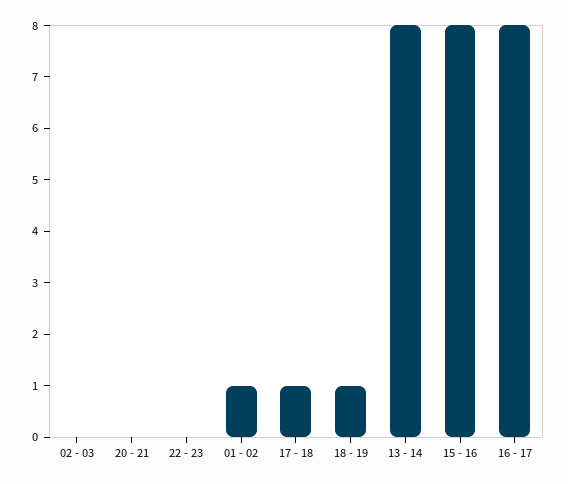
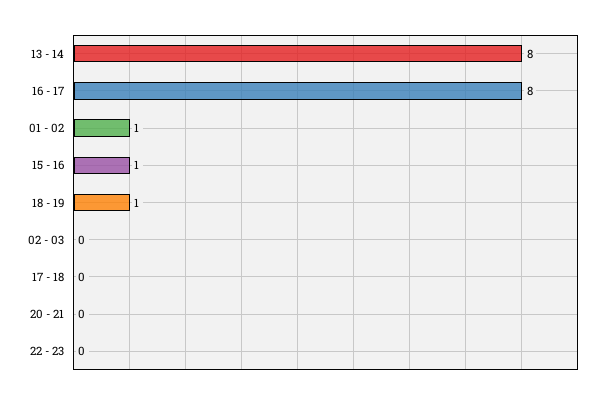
  {
    "02 - 03": 0,
    "20 - 21": 0,
    "22 - 23": 0,
    "01 - 02": 1,
-   "17 - 18": 1,
+   "17 - 18": 0,
    "18 - 19": 1,
    "13 - 14": 8,
-   "15 - 16": 8,
+   "15 - 16": 1,
    "16 - 17": 8
  }

